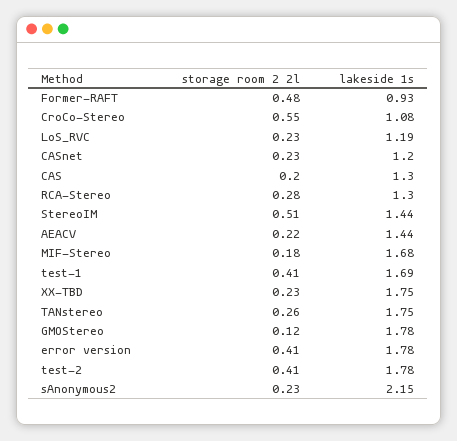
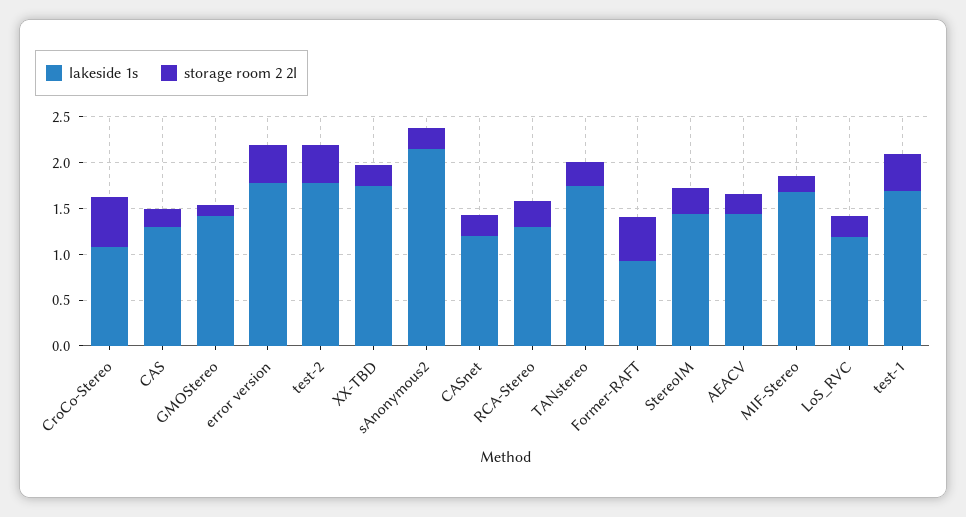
  {
    "storage room 2 2l": {
      "Former-RAFT": 0.48,
      "CroCo-Stereo": 0.55,
      "LoS_RVC": 0.23,
      "CASnet": 0.23,
      "CAS": 0.2,
      "RCA-Stereo": 0.28,
-     "StereoIM": 0.51,
+     "StereoIM": 0.3,
      "AEACV": 0.22,
      "MIF-Stereo": 0.18,
      "test-1": 0.41,
      "XX-TBD": 0.23,
      "TANstereo": 0.26,
      "GMOStereo": 0.12,
      "error version": 0.41,
      "test-2": 0.41,
      "sAnonymous2": 0.23
    },
    "lakeside 1s": {
      "Former-RAFT": 0.93,
      "CroCo-Stereo": 1.08,
      "LoS_RVC": 1.19,
      "CASnet": 1.2,
      "CAS": 1.3,
      "RCA-Stereo": 1.3,
      "StereoIM": 1.44,
      "AEACV": 1.44,
      "MIF-Stereo": 1.68,
      "test-1": 1.69,
      "XX-TBD": 1.75,
      "TANstereo": 1.75,
-     "GMOStereo": 1.78,
+     "GMOStereo": 1.4,
      "error version": 1.78,
      "test-2": 1.78,
      "sAnonymous2": 2.15
    }
  }

